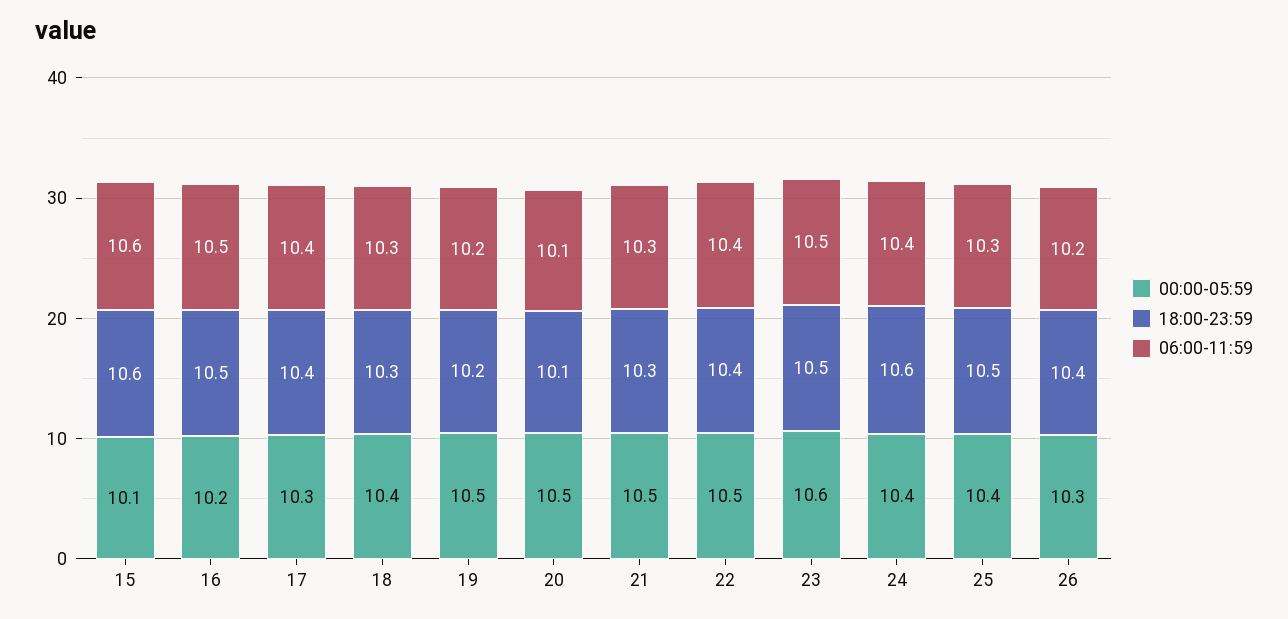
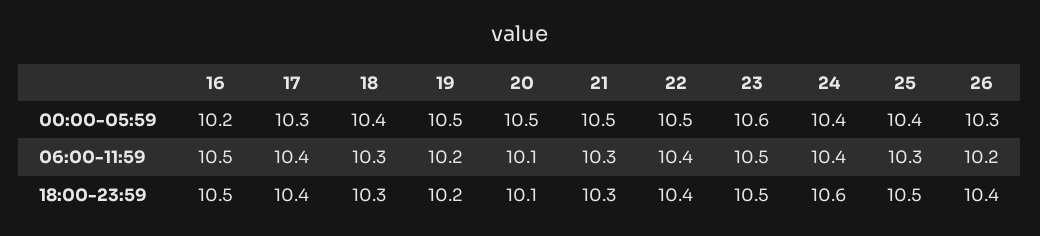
  {
    "00:00-05:59": {
-     "15": 10.1,
      "16": 10.2,
      "17": 10.3,
      "18": 10.4,
      "19": 10.5,
      "20": 10.5,
      "21": 10.5,
      "22": 10.5,
      "23": 10.6,
      "24": 10.4,
      "25": 10.4,
      "26": 10.3
    },
    "18:00-23:59": {
-     "15": 10.6,
      "16": 10.5,
      "17": 10.4,
      "18": 10.3,
      "19": 10.2,
      "20": 10.1,
      "21": 10.3,
      "22": 10.4,
      "23": 10.5,
      "24": 10.6,
      "25": 10.5,
      "26": 10.4
    },
    "06:00-11:59": {
-     "15": 10.6,
      "16": 10.5,
      "17": 10.4,
      "18": 10.3,
      "19": 10.2,
      "20": 10.1,
      "21": 10.3,
      "22": 10.4,
      "23": 10.5,
      "24": 10.4,
      "25": 10.3,
      "26": 10.2
    }
  }

